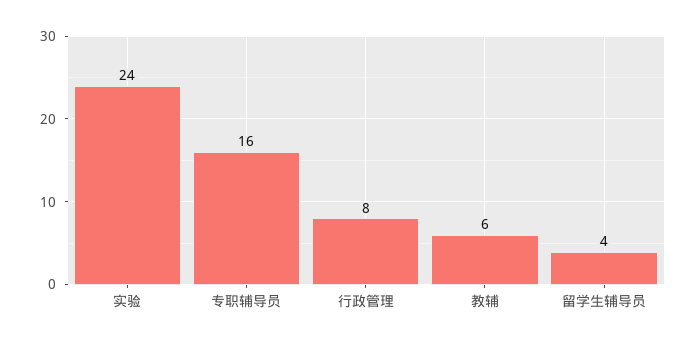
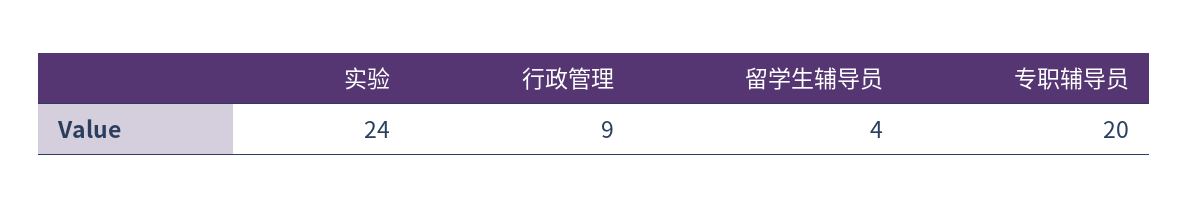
  {
    "实验": 24,
-   "专职辅导员": 16,
+   "专职辅导员": 20,
-   "行政管理": 8,
+   "行政管理": 9,
-   "教辅": 6,
    "留学生辅导员": 4
  }

